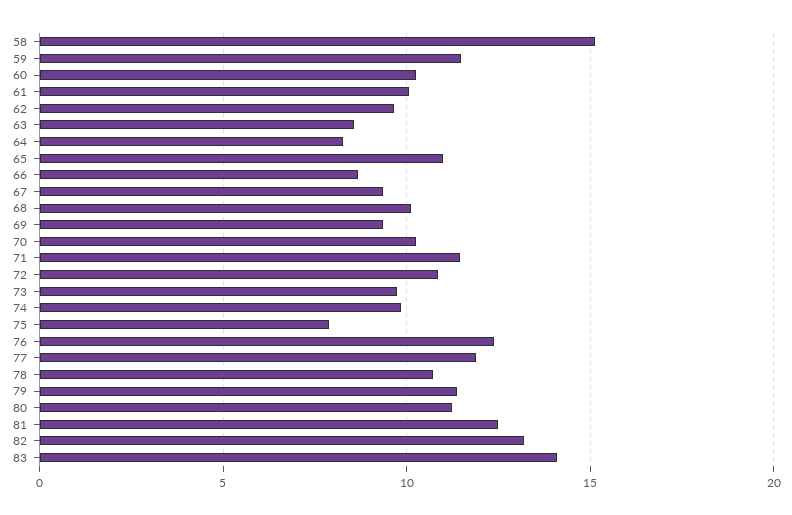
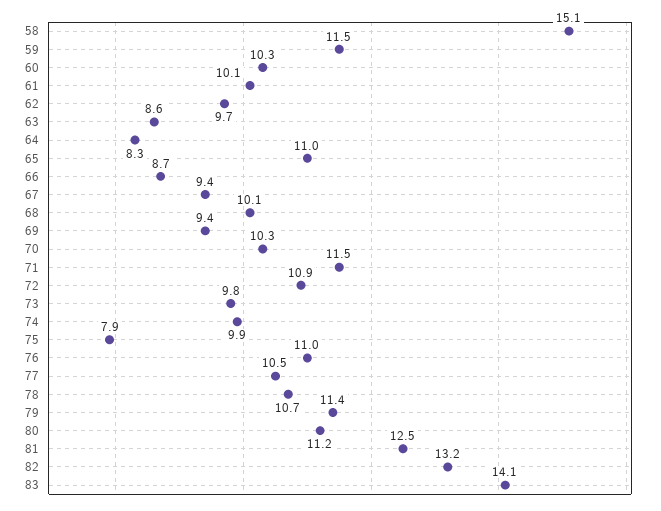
  {
    "58": 15.1,
    "59": 11.5,
    "60": 10.3,
    "61": 10.1,
    "62": 9.7,
    "63": 8.6,
    "64": 8.3,
    "65": 11,
    "66": 8.7,
    "67": 9.4,
    "68": 10.1,
    "69": 9.4,
    "70": 10.3,
    "71": 11.5,
    "72": 10.9,
    "73": 9.8,
    "74": 9.9,
    "75": 7.9,
-   "76": 12.5,
+   "76": 11,
-   "77": 12,
+   "77": 10.5,
    "78": 10.7,
    "79": 11.4,
    "80": 11.2,
    "81": 12.5,
    "82": 13.2,
    "83": 14.1
  }

